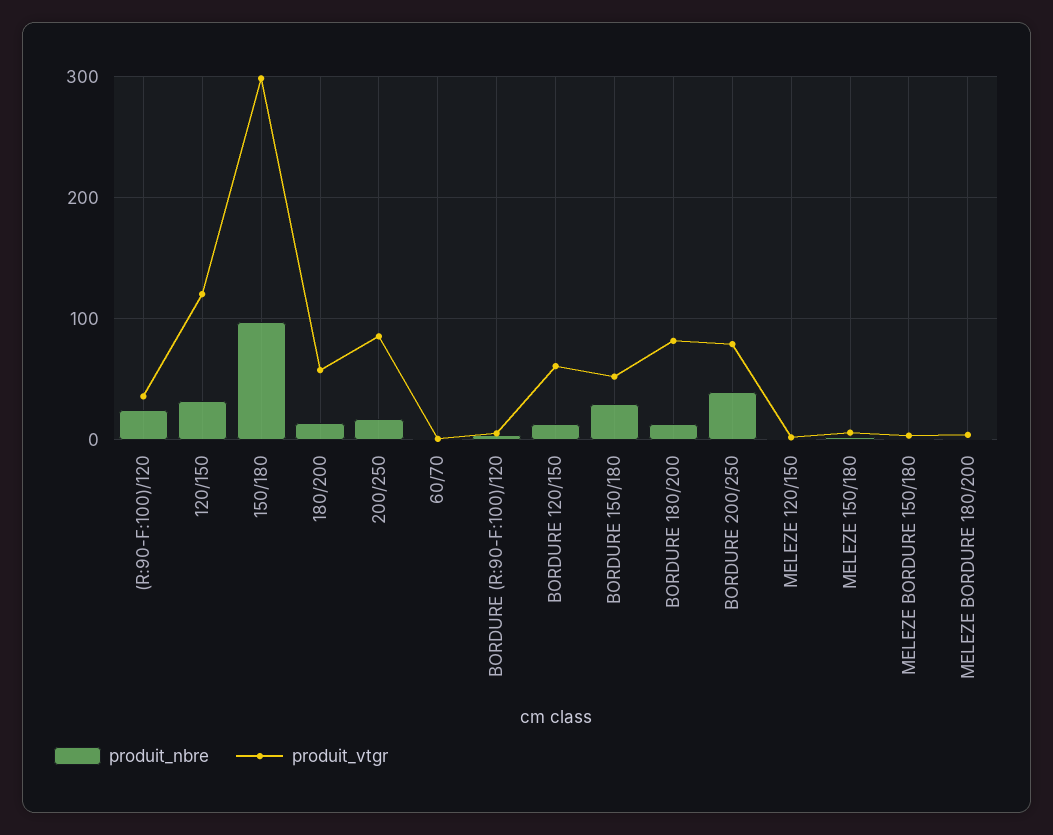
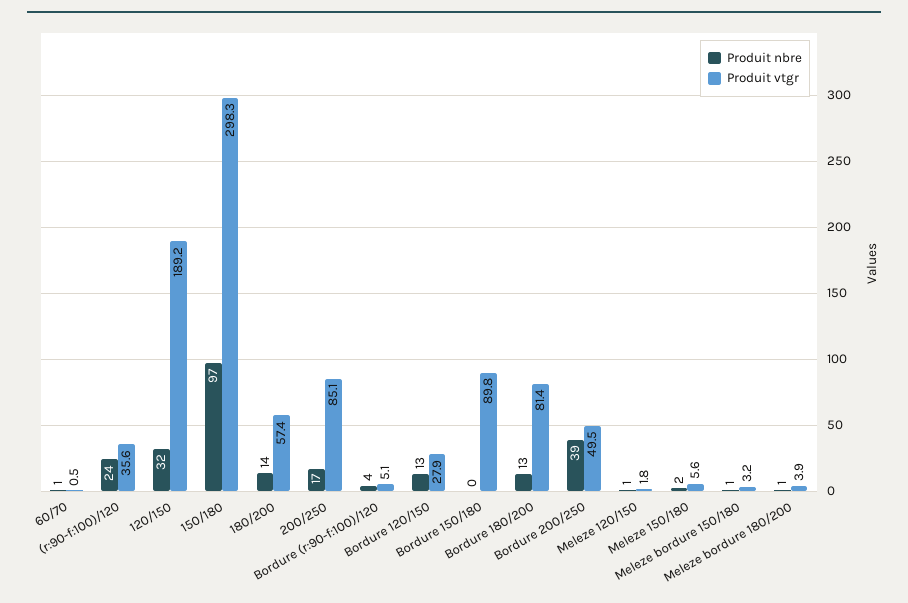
  {
    "produit_nbre": {
      "(R:90-F:100)/120": 24,
      "120/150": 32,
      "150/180": 97,
      "180/200": 14,
      "200/250": 17,
      "60/70": 1,
      "BORDURE (R:90-F:100)/120": 4,
      "BORDURE 120/150": 13,
-     "BORDURE 150/180": 30,
+     "BORDURE 150/180": 0,
      "BORDURE 180/200": 13,
      "BORDURE 200/250": 39,
      "MELEZE 120/150": 1,
      "MELEZE 150/180": 2,
      "MELEZE BORDURE 150/180": 1,
      "MELEZE BORDURE 180/200": 1
    },
    "produit_vtgr": {
      "(R:90-F:100)/120": 35.6,
-     "120/150": 120,
+     "120/150": 189.2,
      "150/180": 298.3,
      "180/200": 57.4,
      "200/250": 85.1,
      "60/70": 0.5,
      "BORDURE (R:90-F:100)/120": 5.1,
-     "BORDURE 120/150": 60,
+     "BORDURE 120/150": 27.9,
-     "BORDURE 150/180": 50,
+     "BORDURE 150/180": 89.8,
      "BORDURE 180/200": 81.4,
-     "BORDURE 200/250": 80,
+     "BORDURE 200/250": 49.5,
      "MELEZE 120/150": 1.8,
      "MELEZE 150/180": 5.6,
      "MELEZE BORDURE 150/180": 3.2,
      "MELEZE BORDURE 180/200": 3.9
    }
  }

